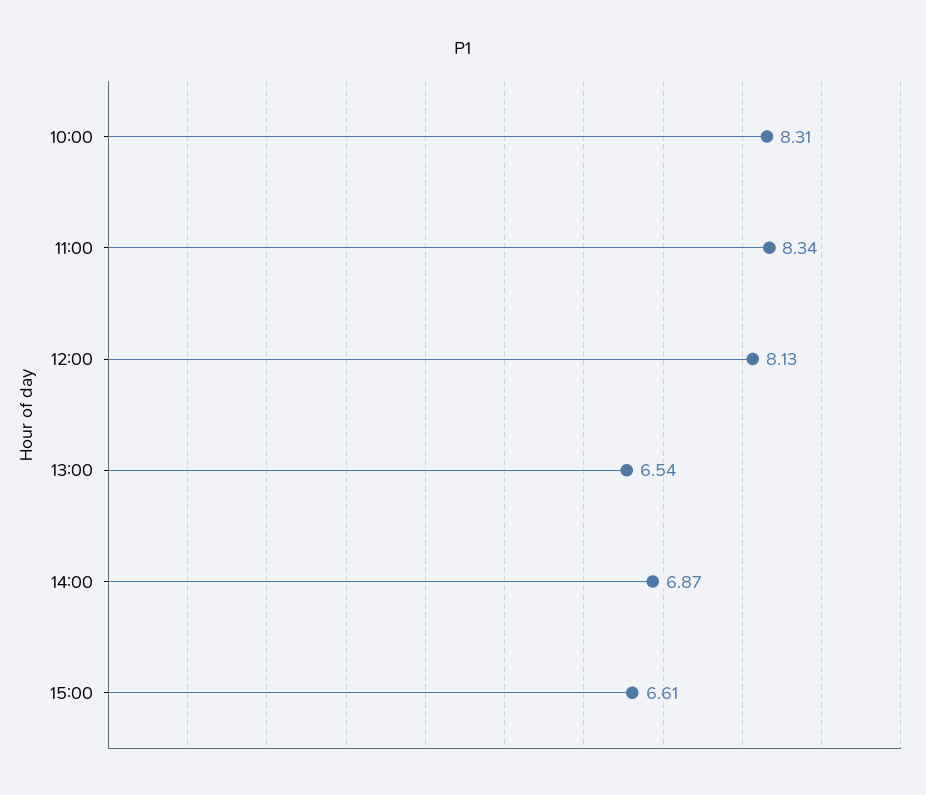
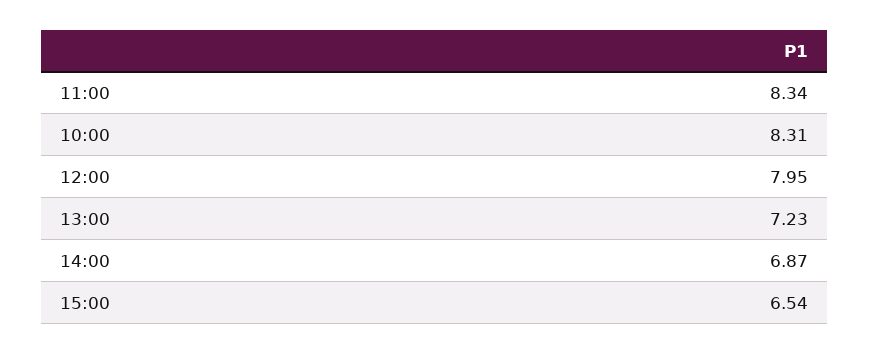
  {
    "10:00": 8.31,
    "11:00": 8.34,
-   "12:00": 8.13,
+   "12:00": 7.95,
-   "13:00": 6.54,
+   "13:00": 7.23,
    "14:00": 6.87,
-   "15:00": 6.61
+   "15:00": 6.54
  }

